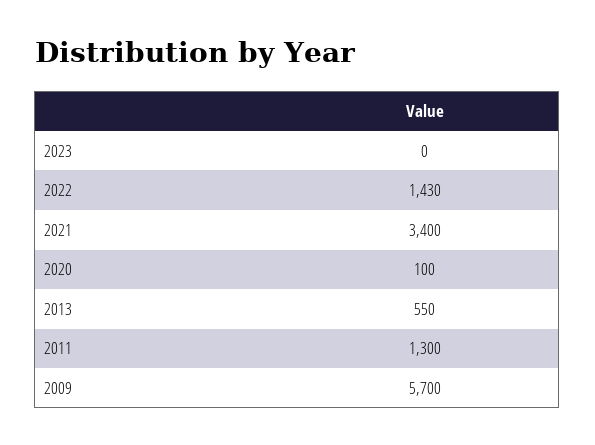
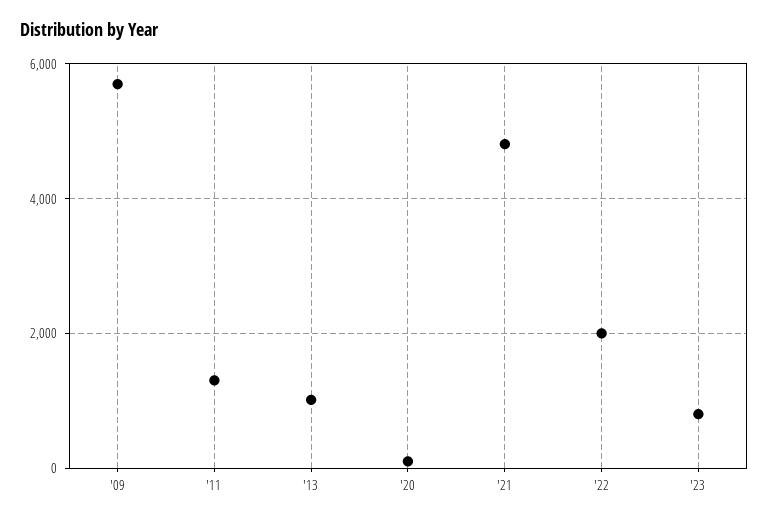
  {
-   "2023": 0,
+   "2023": 800,
-   "2022": 1430,
+   "2022": 2000,
-   "2021": 3400,
+   "2021": 4800,
    "2020": 100,
-   "2013": 550,
+   "2013": 1000,
    "2011": 1300,
    "2009": 5700
  }

